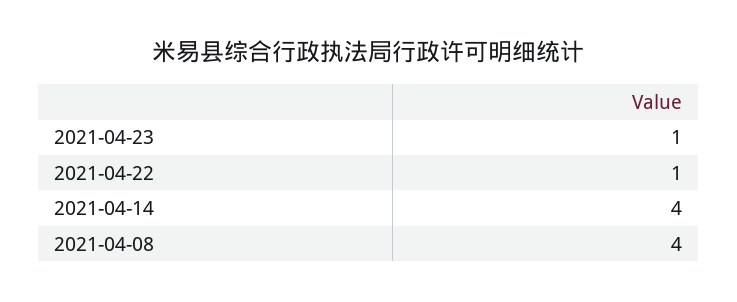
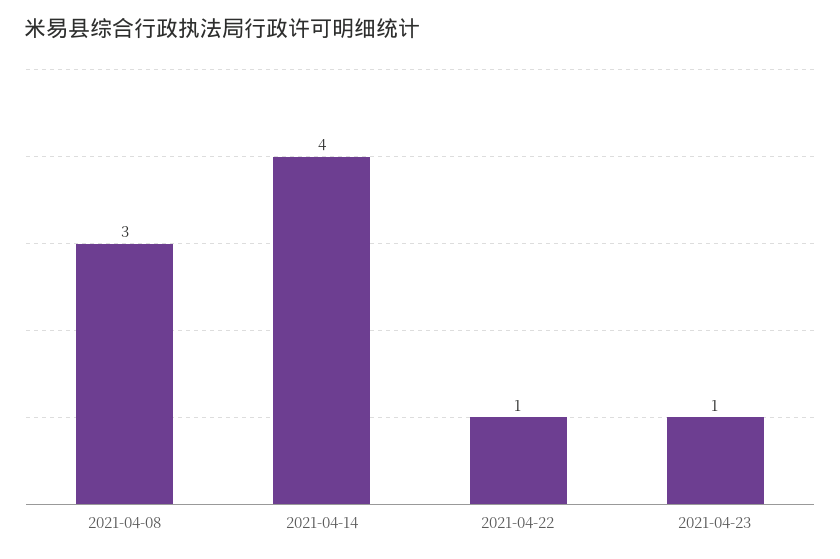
  {
    "2021-04-23": 1,
    "2021-04-22": 1,
    "2021-04-14": 4,
-   "2021-04-08": 4
+   "2021-04-08": 3
  }

